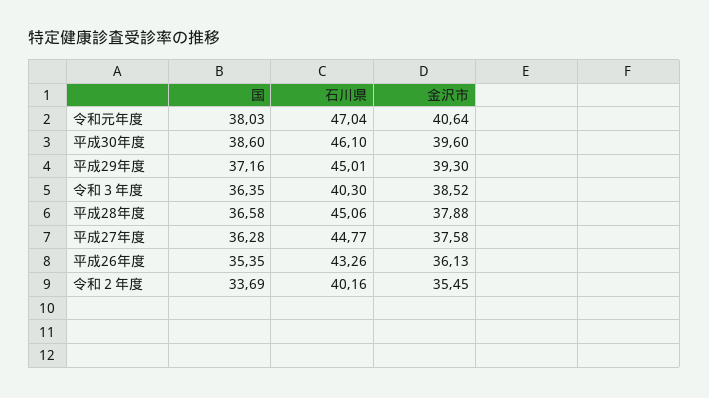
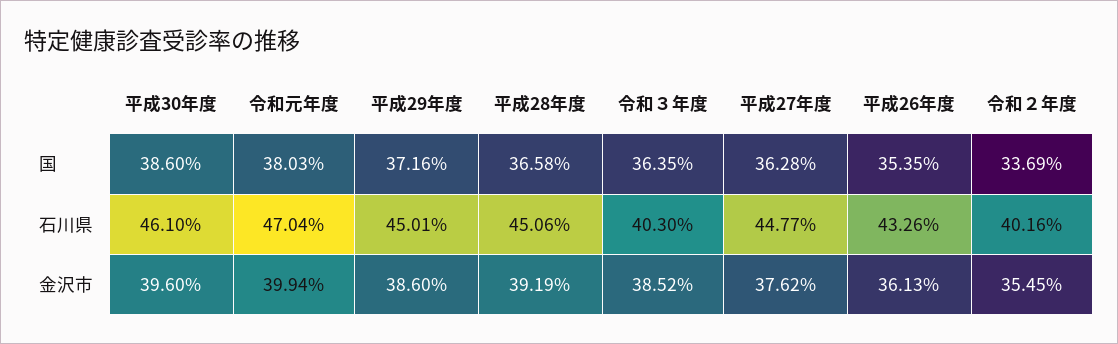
  {
    "国": {
      "令和元年度": 38.03,
      "平成30年度": 38.6,
      "平成29年度": 37.16,
      "令和３年度": 36.35,
      "平成28年度": 36.58,
      "平成27年度": 36.28,
      "平成26年度": 35.35,
      "令和２年度": 33.69
    },
    "石川県": {
      "令和元年度": 47.04,
      "平成30年度": 46.1,
      "平成29年度": 45.01,
      "令和３年度": 40.3,
      "平成28年度": 45.06,
      "平成27年度": 44.77,
      "平成26年度": 43.26,
      "令和２年度": 40.16
    },
    "金沢市": {
-     "令和元年度": 40.64,
+     "令和元年度": 39.94,
      "平成30年度": 39.6,
-     "平成29年度": 39.3,
+     "平成29年度": 38.6,
      "令和３年度": 38.52,
-     "平成28年度": 37.88,
+     "平成28年度": 39.19,
-     "平成27年度": 37.58,
+     "平成27年度": 37.62,
      "平成26年度": 36.13,
      "令和２年度": 35.45
    }
  }

